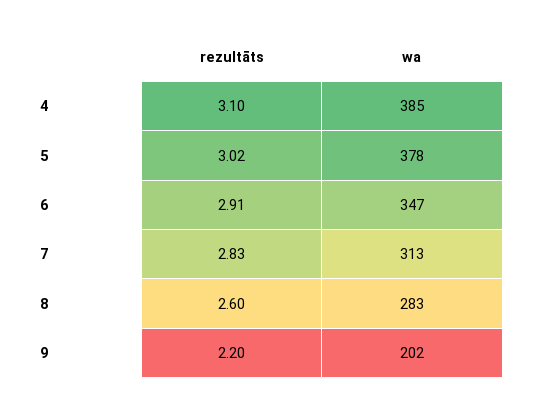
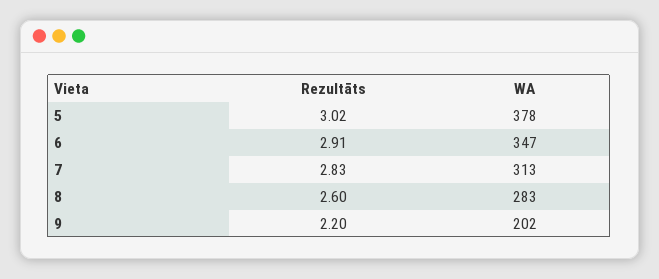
  {
    "rezultāts": {
-     "4": 3.1,
      "5": 3.02,
      "6": 2.91,
      "7": 2.83,
      "8": 2.6,
      "9": 2.2
    },
    "wa": {
-     "4": 385,
      "5": 378,
      "6": 347,
      "7": 313,
      "8": 283,
      "9": 202
    }
  }

